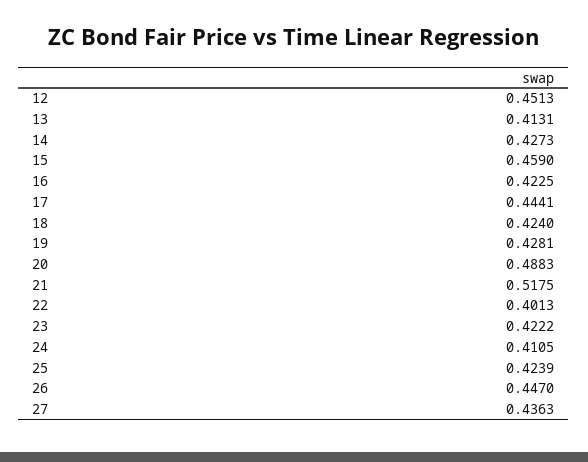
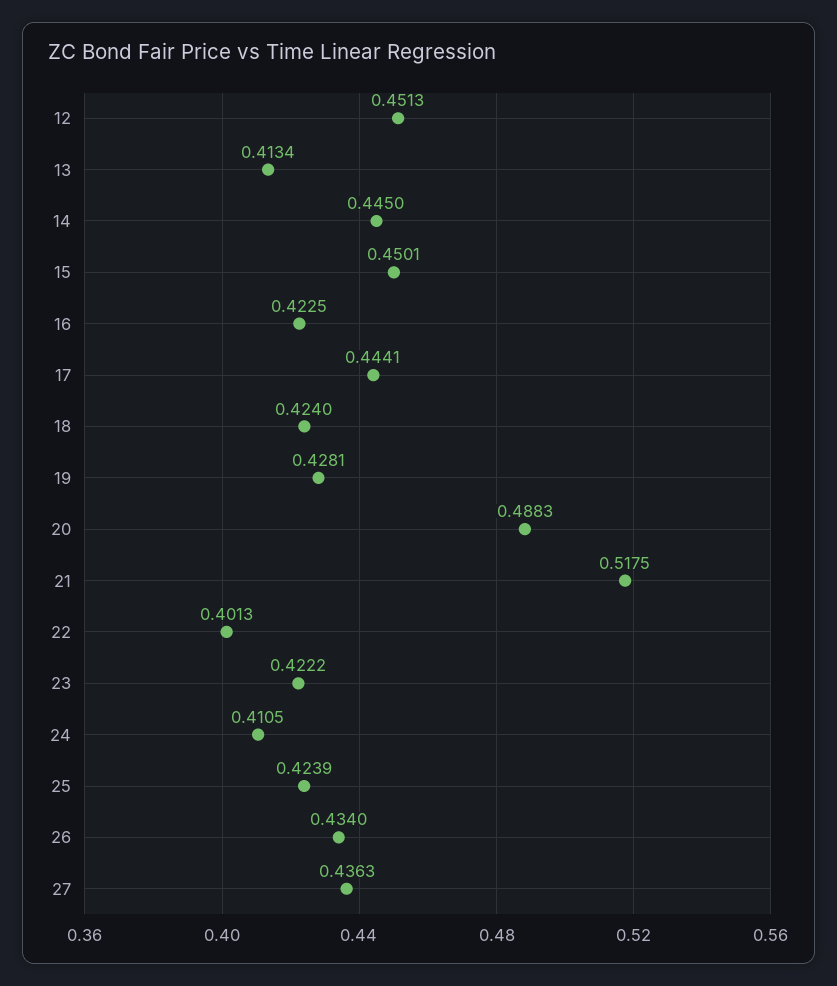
  {
    "12": 0.4513,
-   "13": 0.4131,
+   "13": 0.4134,
-   "14": 0.4273,
+   "14": 0.445,
-   "15": 0.459,
+   "15": 0.4501,
    "16": 0.4225,
    "17": 0.4441,
    "18": 0.424,
    "19": 0.4281,
    "20": 0.4883,
    "21": 0.5175,
    "22": 0.4013,
    "23": 0.4222,
    "24": 0.4105,
    "25": 0.4239,
-   "26": 0.447,
+   "26": 0.434,
    "27": 0.4363
  }

